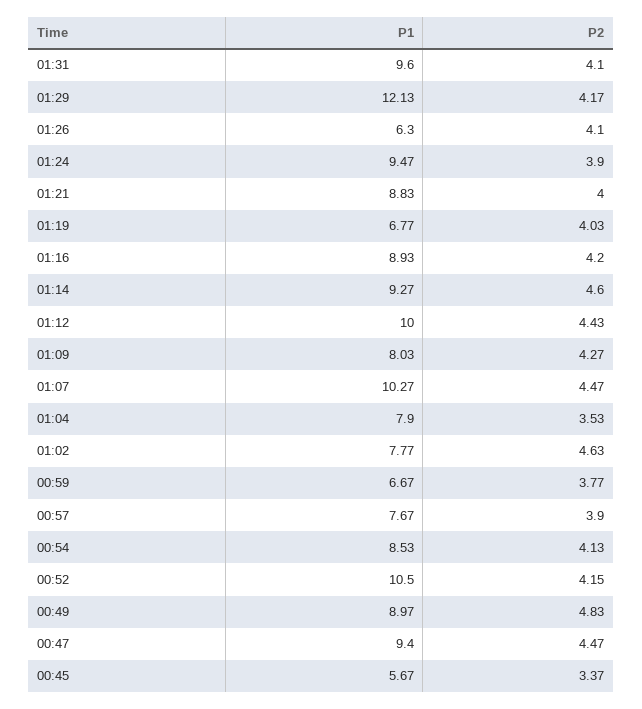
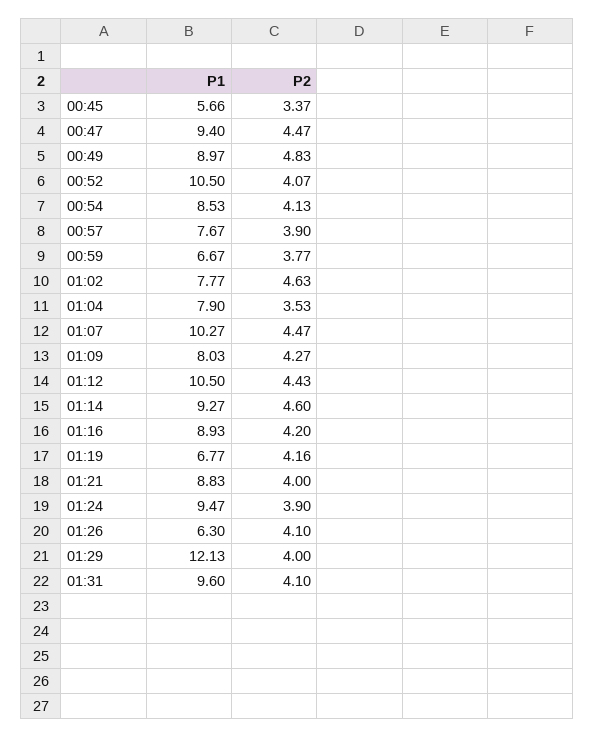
  {
    "P1": {
      "01:31": 9.6,
      "01:29": 12.13,
      "01:26": 6.3,
      "01:24": 9.47,
      "01:21": 8.83,
      "01:19": 6.77,
      "01:16": 8.93,
      "01:14": 9.27,
-     "01:12": 10,
+     "01:12": 10.5,
      "01:09": 8.03,
      "01:07": 10.27,
      "01:04": 7.9,
      "01:02": 7.77,
      "00:59": 6.67,
      "00:57": 7.67,
      "00:54": 8.53,
      "00:52": 10.5,
      "00:49": 8.97,
      "00:47": 9.4,
-     "00:45": 5.67
+     "00:45": 5.66
    },
    "P2": {
      "01:31": 4.1,
-     "01:29": 4.17,
+     "01:29": 4,
      "01:26": 4.1,
      "01:24": 3.9,
      "01:21": 4,
-     "01:19": 4.03,
+     "01:19": 4.16,
      "01:16": 4.2,
      "01:14": 4.6,
      "01:12": 4.43,
      "01:09": 4.27,
      "01:07": 4.47,
      "01:04": 3.53,
      "01:02": 4.63,
      "00:59": 3.77,
      "00:57": 3.9,
      "00:54": 4.13,
-     "00:52": 4.15,
+     "00:52": 4.07,
      "00:49": 4.83,
      "00:47": 4.47,
      "00:45": 3.37
    }
  }

